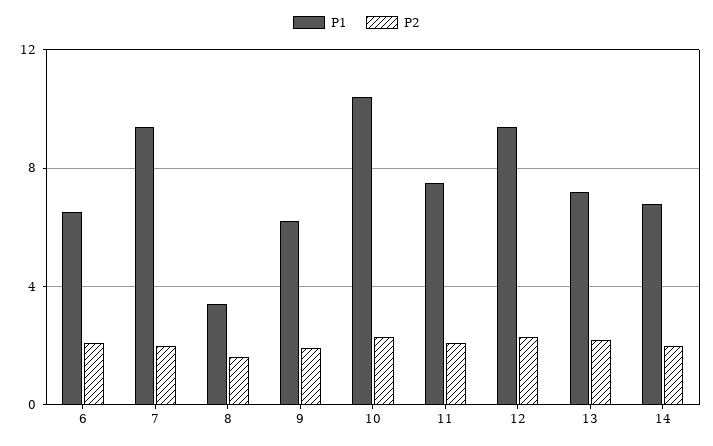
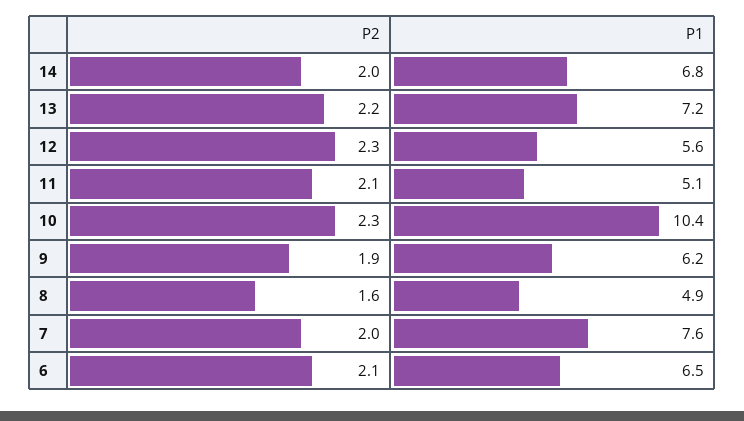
  {
    "P1": {
      "6": 6.5,
-     "7": 9.5,
+     "7": 7.6,
-     "8": 3.5,
+     "8": 4.9,
      "9": 6.2,
      "10": 10.4,
-     "11": 7.5,
+     "11": 5.1,
-     "12": 9.5,
+     "12": 5.6,
      "13": 7.2,
      "14": 6.8
    },
    "P2": {
      "6": 2.1,
      "7": 2,
      "8": 1.6,
      "9": 1.9,
      "10": 2.3,
      "11": 2.1,
      "12": 2.3,
      "13": 2.2,
      "14": 2
    }
  }

